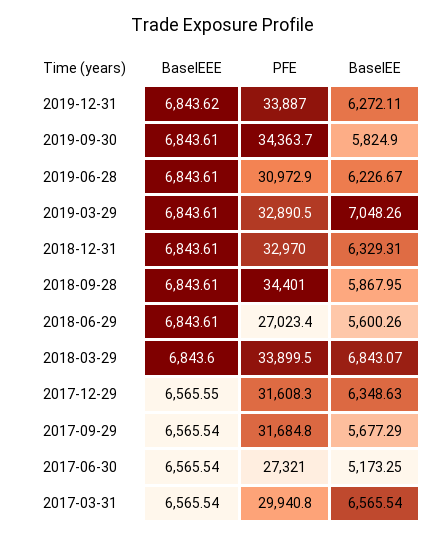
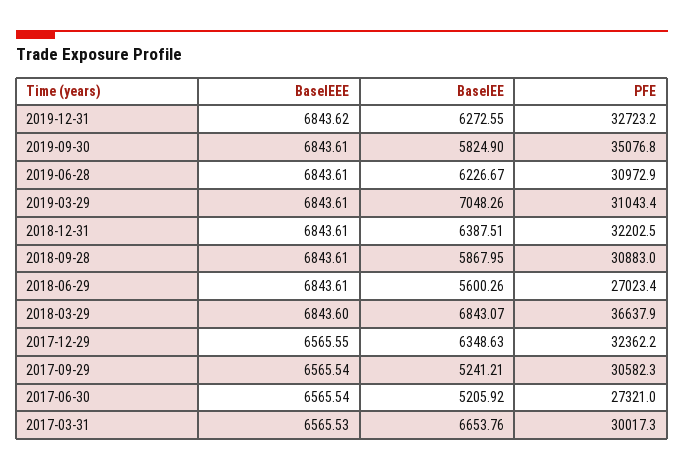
  {
    "BaselEEE": {
      "2019-12-31": 6843.62,
      "2019-09-30": 6843.61,
      "2019-06-28": 6843.61,
      "2019-03-29": 6843.61,
      "2018-12-31": 6843.61,
      "2018-09-28": 6843.61,
      "2018-06-29": 6843.61,
      "2018-03-29": 6843.6,
      "2017-12-29": 6565.55,
      "2017-09-29": 6565.54,
      "2017-06-30": 6565.54,
-     "2017-03-31": 6565.54
+     "2017-03-31": 6565.53
    },
    "PFE": {
-     "2019-12-31": 33887,
+     "2019-12-31": 32723.2,
-     "2019-09-30": 34363.7,
+     "2019-09-30": 35076.8,
      "2019-06-28": 30972.9,
-     "2019-03-29": 32890.5,
+     "2019-03-29": 31043.4,
-     "2018-12-31": 32970,
+     "2018-12-31": 32202.5,
-     "2018-09-28": 34401,
+     "2018-09-28": 30883,
      "2018-06-29": 27023.4,
-     "2018-03-29": 33899.5,
+     "2018-03-29": 36637.9,
-     "2017-12-29": 31608.3,
+     "2017-12-29": 32362.2,
-     "2017-09-29": 31684.8,
+     "2017-09-29": 30582.3,
      "2017-06-30": 27321,
-     "2017-03-31": 29940.8
+     "2017-03-31": 30017.3
    },
    "BaselEE": {
-     "2019-12-31": 6272.11,
+     "2019-12-31": 6272.55,
      "2019-09-30": 5824.9,
      "2019-06-28": 6226.67,
      "2019-03-29": 7048.26,
-     "2018-12-31": 6329.31,
+     "2018-12-31": 6387.51,
      "2018-09-28": 5867.95,
      "2018-06-29": 5600.26,
      "2018-03-29": 6843.07,
      "2017-12-29": 6348.63,
-     "2017-09-29": 5677.29,
+     "2017-09-29": 5241.21,
-     "2017-06-30": 5173.25,
+     "2017-06-30": 5205.92,
-     "2017-03-31": 6565.54
+     "2017-03-31": 6653.76
    }
  }

